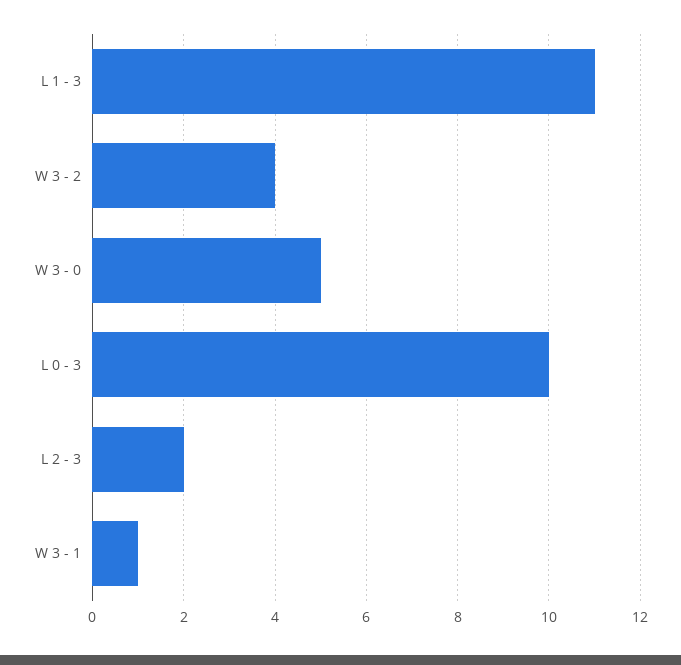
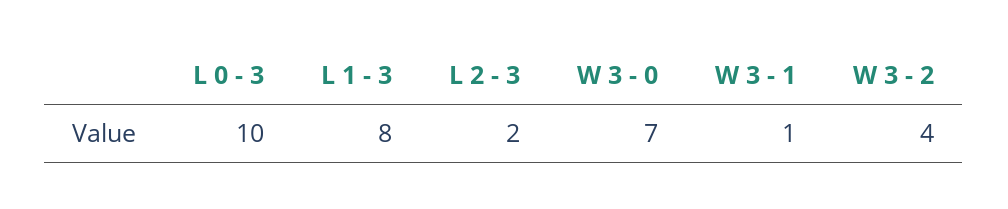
  {
-   "L 1 - 3": 11,
+   "L 1 - 3": 8,
    "W 3 - 2": 4,
-   "W 3 - 0": 5,
+   "W 3 - 0": 7,
    "L 0 - 3": 10,
    "L 2 - 3": 2,
    "W 3 - 1": 1
  }

